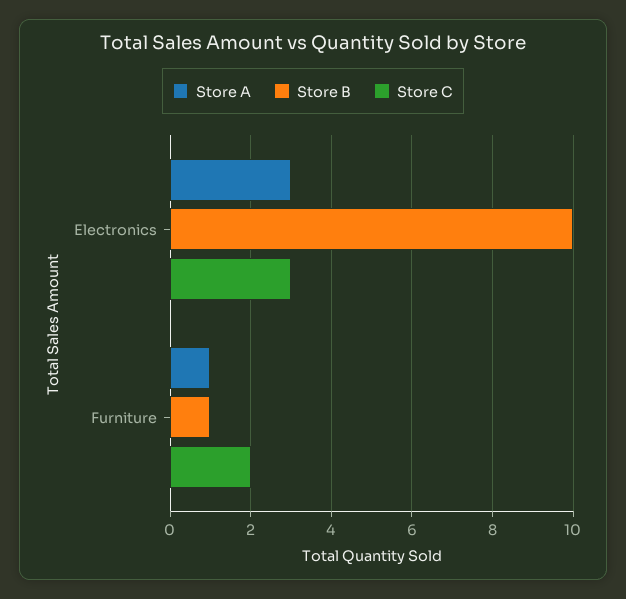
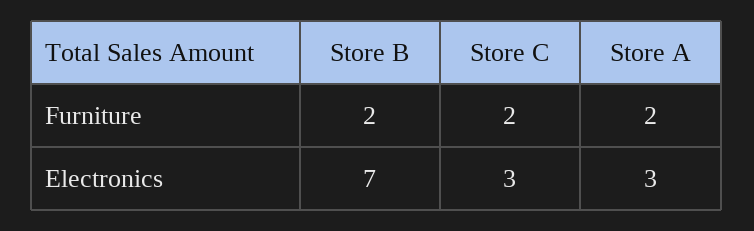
  {
    "Store A": {
      "Electronics": 3,
-     "Furniture": 1
+     "Furniture": 2
    },
    "Store B": {
-     "Electronics": 10,
+     "Electronics": 7,
-     "Furniture": 1
+     "Furniture": 2
    },
    "Store C": {
      "Electronics": 3,
      "Furniture": 2
    }
  }

